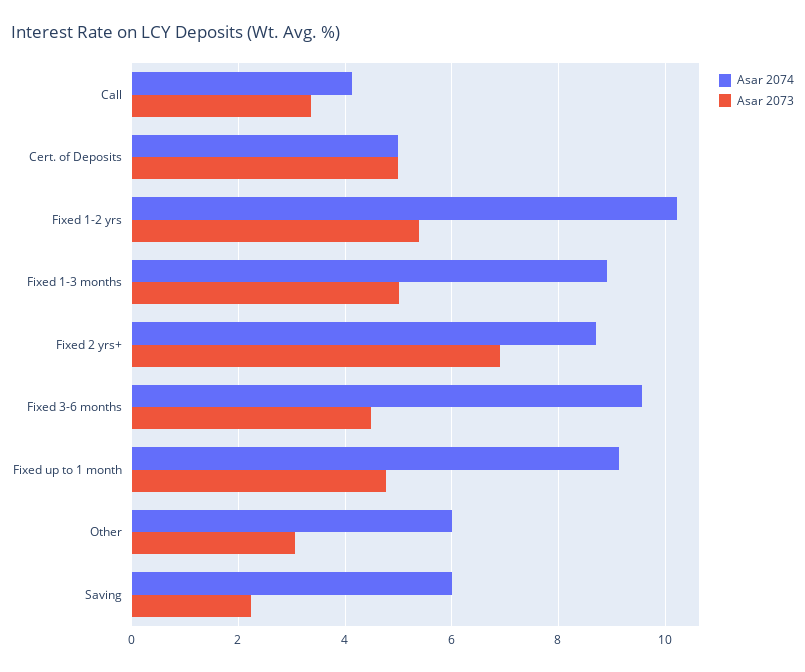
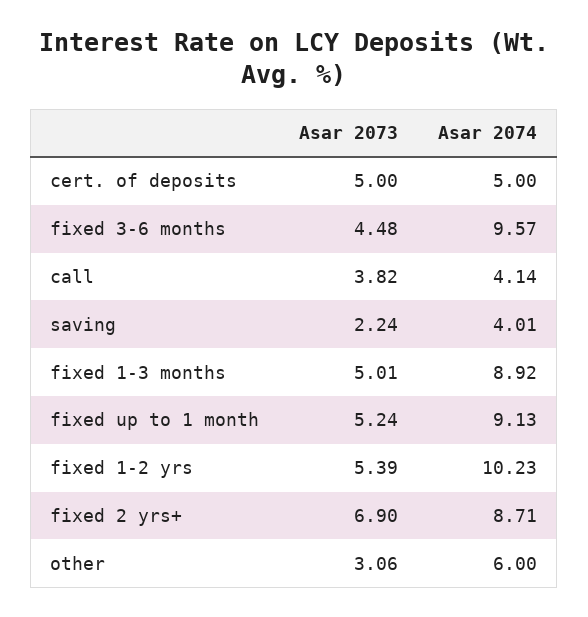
  {
    "Asar 2074": {
      "Call": 4.14,
      "Cert. of Deposits": 5,
      "Fixed 1-2 yrs": 10.23,
      "Fixed 1-3 months": 8.92,
      "Fixed 2 yrs+": 8.71,
      "Fixed 3-6 months": 9.57,
      "Fixed up to 1 month": 9.13,
      "Other": 6,
-     "Saving": 6
+     "Saving": 4.01
    },
    "Asar 2073": {
-     "Call": 3.4,
+     "Call": 3.82,
      "Cert. of Deposits": 5,
      "Fixed 1-2 yrs": 5.39,
      "Fixed 1-3 months": 5.01,
      "Fixed 2 yrs+": 6.9,
      "Fixed 3-6 months": 4.48,
-     "Fixed up to 1 month": 4.8,
+     "Fixed up to 1 month": 5.24,
      "Other": 3.06,
      "Saving": 2.24
    }
  }

